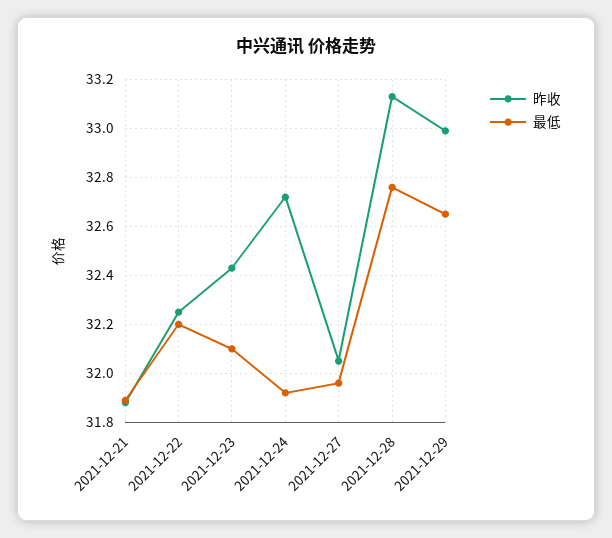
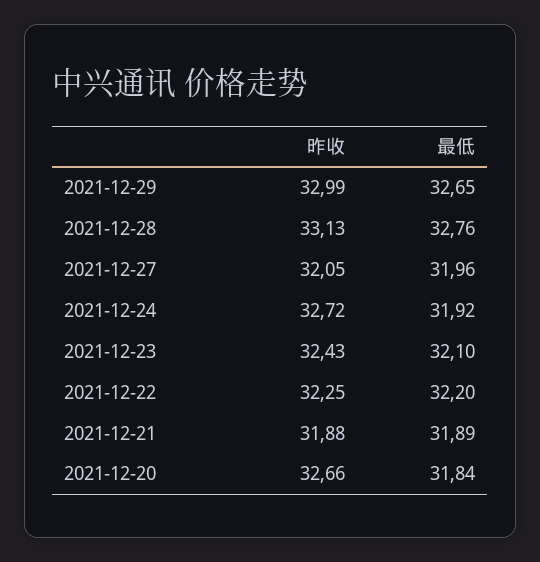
  {
    "昨收": {
      "2021-12-21": 31.88,
      "2021-12-22": 32.25,
      "2021-12-23": 32.43,
      "2021-12-24": 32.72,
      "2021-12-27": 32.05,
      "2021-12-28": 33.13,
-     "2021-12-29": 32.99
+     "2021-12-29": 32.99,
+     "2021-12-20": 32.66
    },
    "最低": {
      "2021-12-21": 31.89,
      "2021-12-22": 32.2,
      "2021-12-23": 32.1,
      "2021-12-24": 31.92,
      "2021-12-27": 31.96,
      "2021-12-28": 32.76,
-     "2021-12-29": 32.65
+     "2021-12-29": 32.65,
+     "2021-12-20": 31.84
    }
  }

